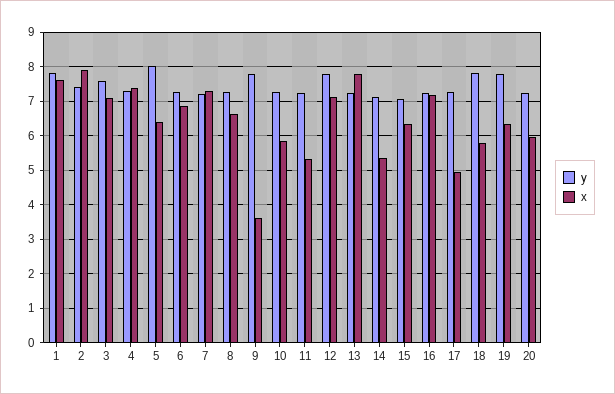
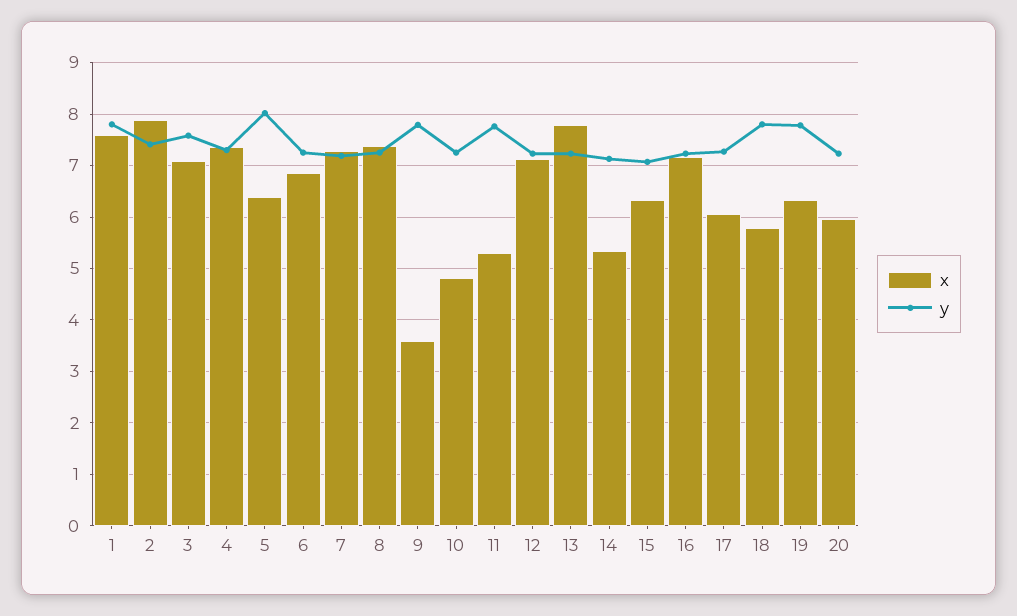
  {
    "y": {
      "1": 7.8,
      "2": 7.4,
      "3": 7.6,
      "4": 7.4,
      "5": 8,
      "6": 7.2,
      "7": 7.2,
      "8": 7.2,
      "9": 7.8,
      "10": 7.2,
-     "11": 7.2,
+     "11": 7.8,
-     "12": 7.8,
+     "12": 7.2,
      "13": 7.2,
      "14": 7.2,
      "15": 7,
      "16": 7.2,
      "17": 7.2,
      "18": 7.8,
      "19": 7.8,
      "20": 7.2
    },
    "x": {
      "1": 7.6,
      "2": 7.8,
      "3": 7,
      "4": 7.4,
      "5": 6.4,
      "6": 6.8,
      "7": 7.2,
-     "8": 6.6,
+     "8": 7.4,
      "9": 3.6,
-     "10": 5.8,
+     "10": 4.8,
      "11": 5.4,
      "12": 7.2,
      "13": 7.8,
      "14": 5.4,
      "15": 6.4,
      "16": 7.2,
-     "17": 5,
+     "17": 6,
      "18": 5.8,
      "19": 6.4,
      "20": 6
    }
  }

